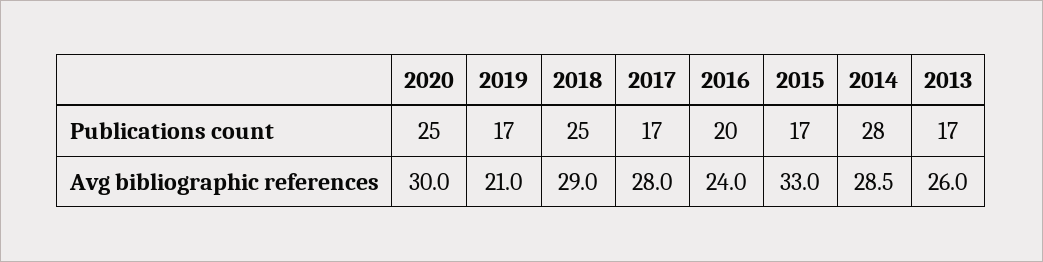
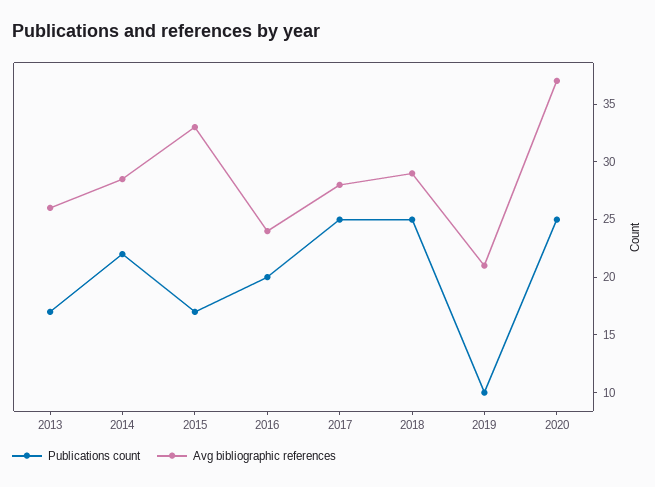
  {
    "Publications count": {
      "2020": 25,
-     "2019": 17,
+     "2019": 10,
      "2018": 25,
-     "2017": 17,
+     "2017": 25,
      "2016": 20,
      "2015": 17,
-     "2014": 28,
+     "2014": 22,
      "2013": 17
    },
    "Avg bibliographic references": {
-     "2020": 30,
+     "2020": 37,
      "2019": 21,
      "2018": 29,
      "2017": 28,
      "2016": 24,
      "2015": 33,
      "2014": 28.5,
      "2013": 26
    }
  }

